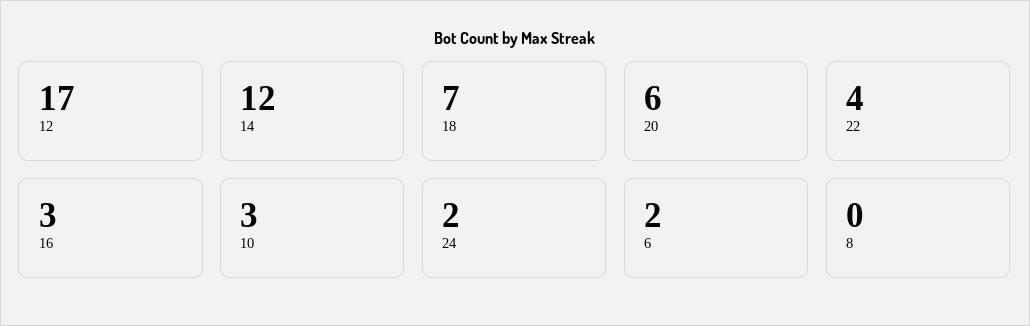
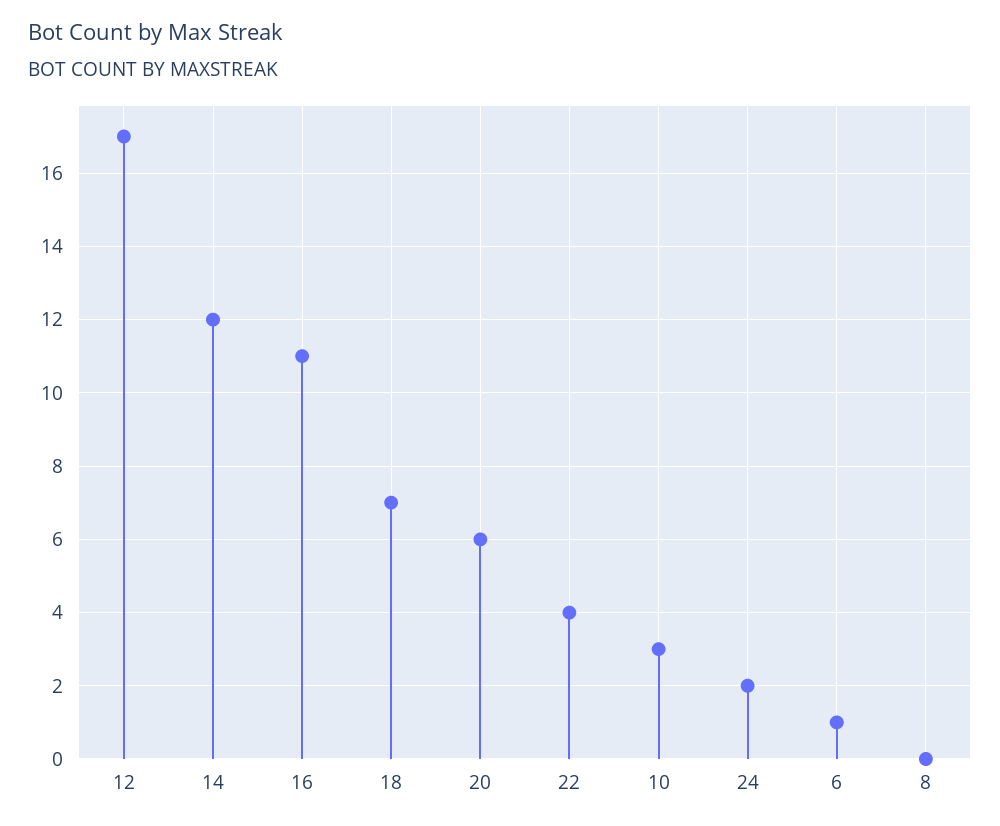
  {
    "12": 17,
    "14": 12,
    "18": 7,
    "20": 6,
    "22": 4,
-   "16": 3,
+   "16": 11,
    "10": 3,
    "24": 2,
-   "6": 2,
+   "6": 1,
    "8": 0
  }

